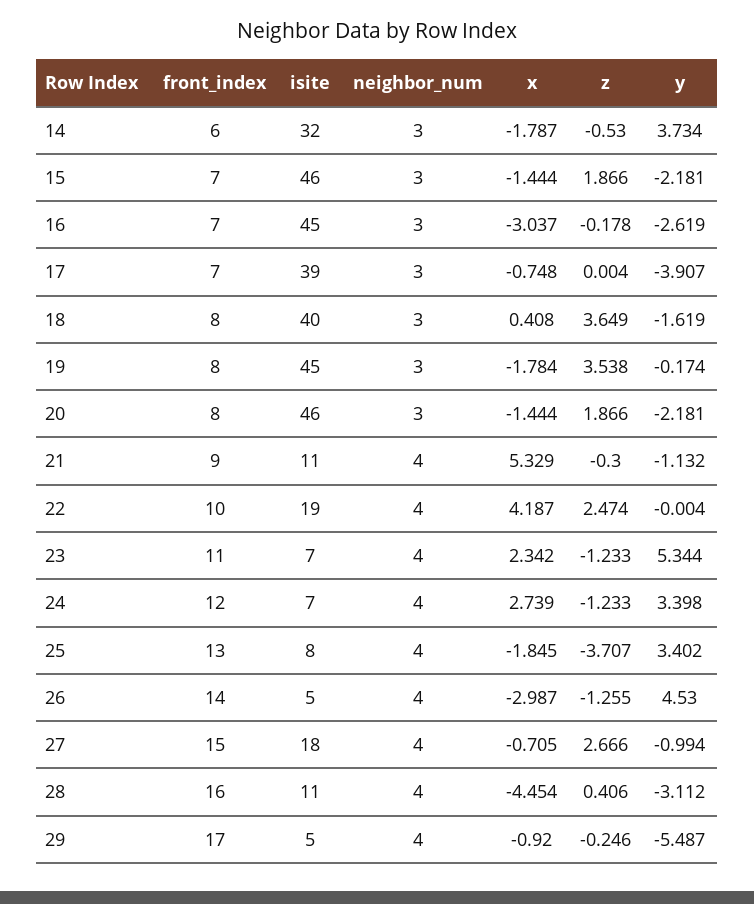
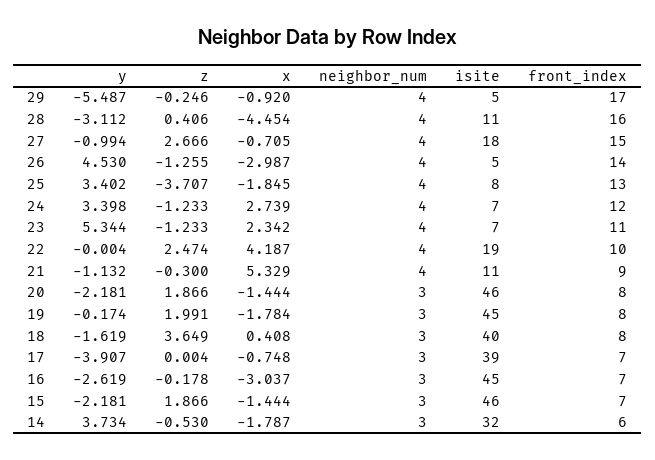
  {
    "front_index": {
      "14": 6,
      "15": 7,
      "16": 7,
      "17": 7,
      "18": 8,
      "19": 8,
      "20": 8,
      "21": 9,
      "22": 10,
      "23": 11,
      "24": 12,
      "25": 13,
      "26": 14,
      "27": 15,
      "28": 16,
      "29": 17
    },
    "isite": {
      "14": 32,
      "15": 46,
      "16": 45,
      "17": 39,
      "18": 40,
      "19": 45,
      "20": 46,
      "21": 11,
      "22": 19,
      "23": 7,
      "24": 7,
      "25": 8,
      "26": 5,
      "27": 18,
      "28": 11,
      "29": 5
    },
    "neighbor_num": {
      "14": 3,
      "15": 3,
      "16": 3,
      "17": 3,
      "18": 3,
      "19": 3,
      "20": 3,
      "21": 4,
      "22": 4,
      "23": 4,
      "24": 4,
      "25": 4,
      "26": 4,
      "27": 4,
      "28": 4,
      "29": 4
    },
    "x": {
      "14": -1.787,
      "15": -1.444,
      "16": -3.037,
      "17": -0.748,
      "18": 0.408,
      "19": -1.784,
      "20": -1.444,
      "21": 5.329,
      "22": 4.187,
      "23": 2.342,
      "24": 2.739,
      "25": -1.845,
      "26": -2.987,
      "27": -0.705,
      "28": -4.454,
      "29": -0.92
    },
    "z": {
      "14": -0.53,
      "15": 1.866,
      "16": -0.178,
      "17": 0.004,
      "18": 3.649,
-     "19": 3.538,
+     "19": 1.991,
      "20": 1.866,
      "21": -0.3,
      "22": 2.474,
      "23": -1.233,
      "24": -1.233,
      "25": -3.707,
      "26": -1.255,
      "27": 2.666,
      "28": 0.406,
      "29": -0.246
    },
    "y": {
      "14": 3.734,
      "15": -2.181,
      "16": -2.619,
      "17": -3.907,
      "18": -1.619,
      "19": -0.174,
      "20": -2.181,
      "21": -1.132,
      "22": -0.004,
      "23": 5.344,
      "24": 3.398,
      "25": 3.402,
      "26": 4.53,
      "27": -0.994,
      "28": -3.112,
      "29": -5.487
    }
  }

